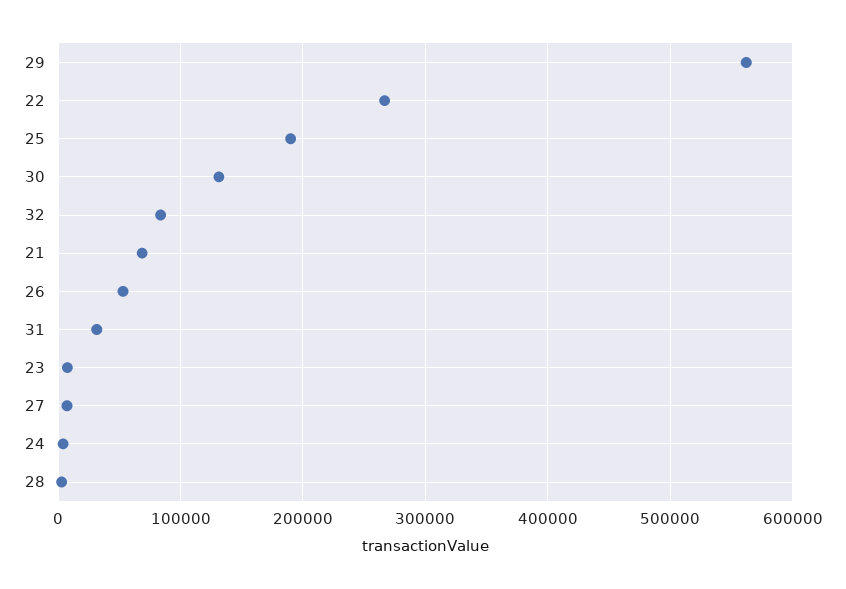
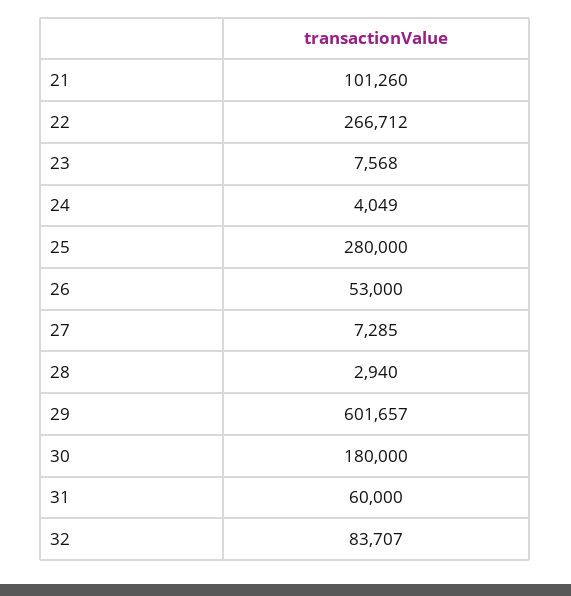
  {
-   "29": 560000,
+   "29": 601657,
    "22": 266712,
-   "25": 190000,
+   "25": 280000,
-   "30": 130000,
+   "30": 180000,
    "32": 83707,
-   "21": 70000,
+   "21": 101260,
    "26": 53000,
-   "31": 30000,
+   "31": 60000,
    "23": 7568,
    "27": 7285,
    "24": 4049,
    "28": 2940
  }

